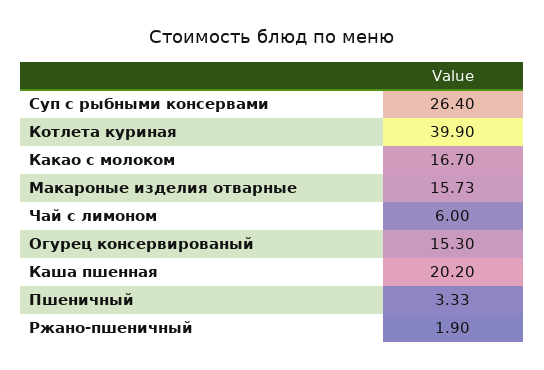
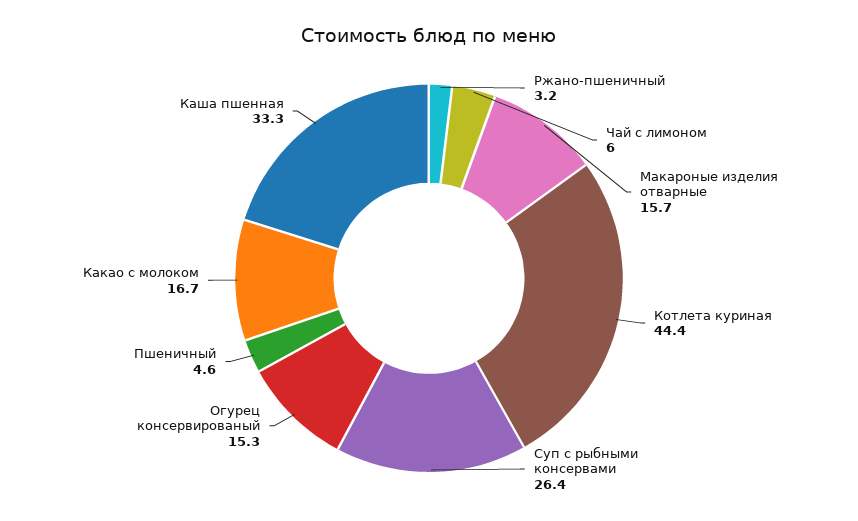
  {
    "Суп с рыбными консервами": 26.4,
-   "Котлета куриная": 39.9,
+   "Котлета куриная": 44.4,
    "Какао с молоком": 16.7,
    "Макароные изделия отварные": 15.73,
    "Чай с лимоном": 6,
    "Огурец консервированый": 15.3,
-   "Каша пшенная": 20.2,
+   "Каша пшенная": 33.3,
-   "Пшеничный": 3.33,
+   "Пшеничный": 4.6,
-   "Ржано-пшеничный": 1.9
+   "Ржано-пшеничный": 3.2
  }

